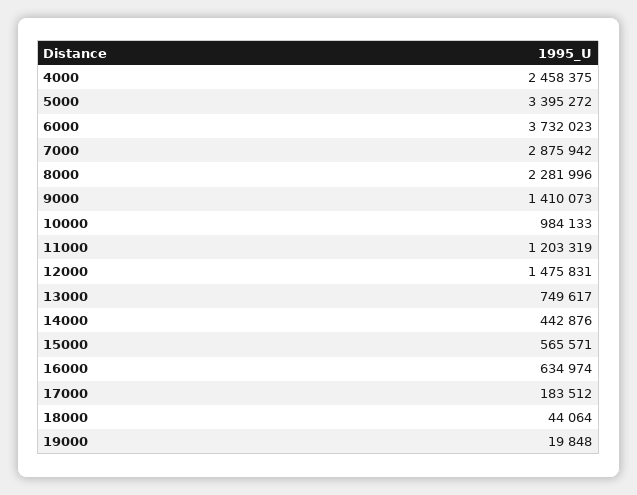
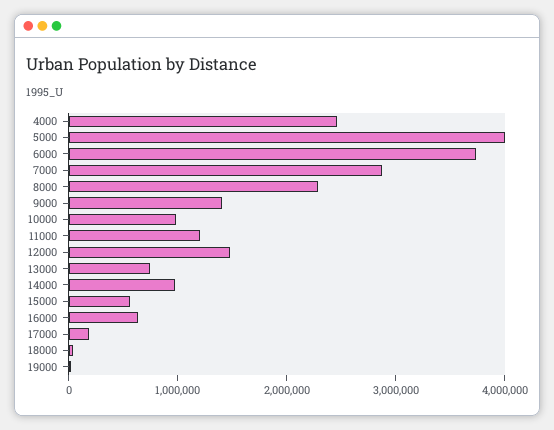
  {
    "4000": 2458375,
-   "5000": 3395272,
+   "5000": 4000000,
    "6000": 3732023,
    "7000": 2875942,
    "8000": 2281996,
    "9000": 1410073,
    "10000": 984133,
    "11000": 1203319,
    "12000": 1475831,
    "13000": 749617,
-   "14000": 442876,
+   "14000": 1000000,
    "15000": 565571,
    "16000": 634974,
    "17000": 183512,
    "18000": 44064,
    "19000": 19848
  }

